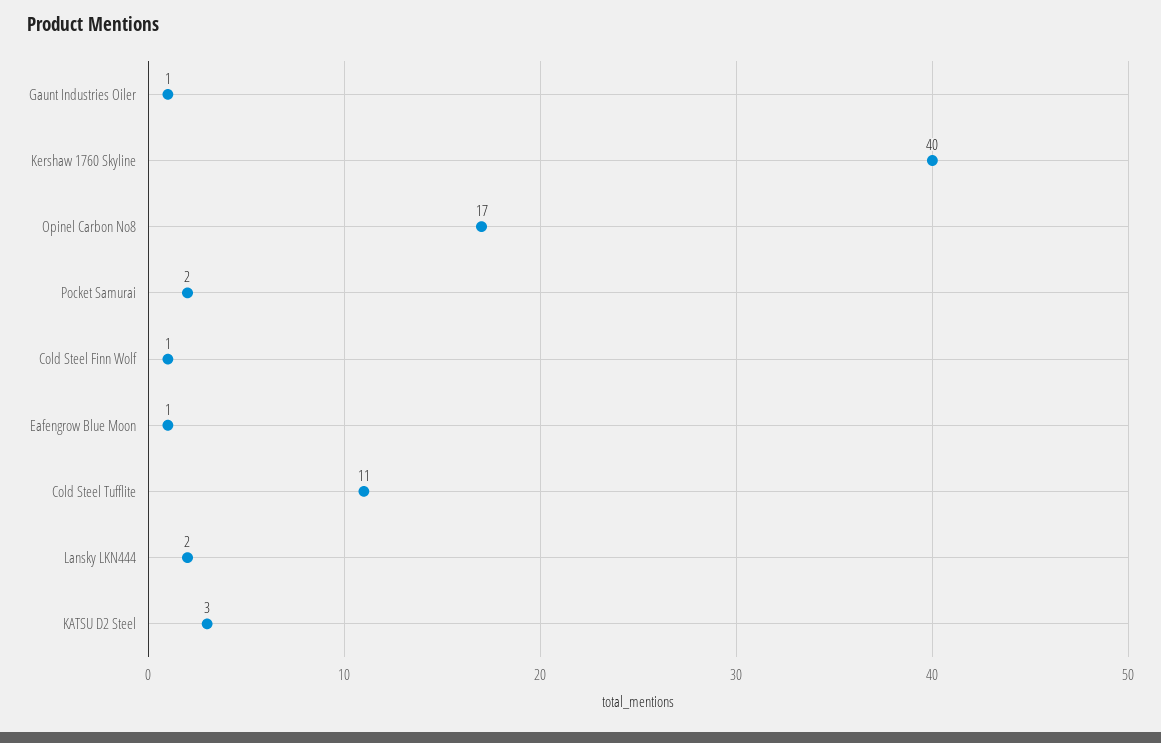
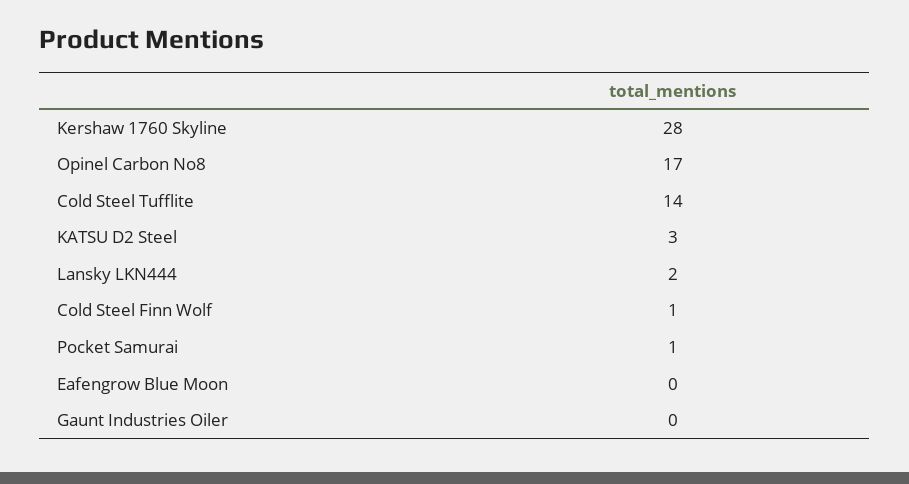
  {
-   "Gaunt Industries Oiler": 1,
+   "Gaunt Industries Oiler": 0,
-   "Kershaw 1760 Skyline": 40,
+   "Kershaw 1760 Skyline": 28,
    "Opinel Carbon No8": 17,
-   "Pocket Samurai": 2,
+   "Pocket Samurai": 1,
    "Cold Steel Finn Wolf": 1,
-   "Eafengrow Blue Moon": 1,
+   "Eafengrow Blue Moon": 0,
-   "Cold Steel Tufflite": 11,
+   "Cold Steel Tufflite": 14,
    "Lansky LKN444": 2,
    "KATSU D2 Steel": 3
  }

